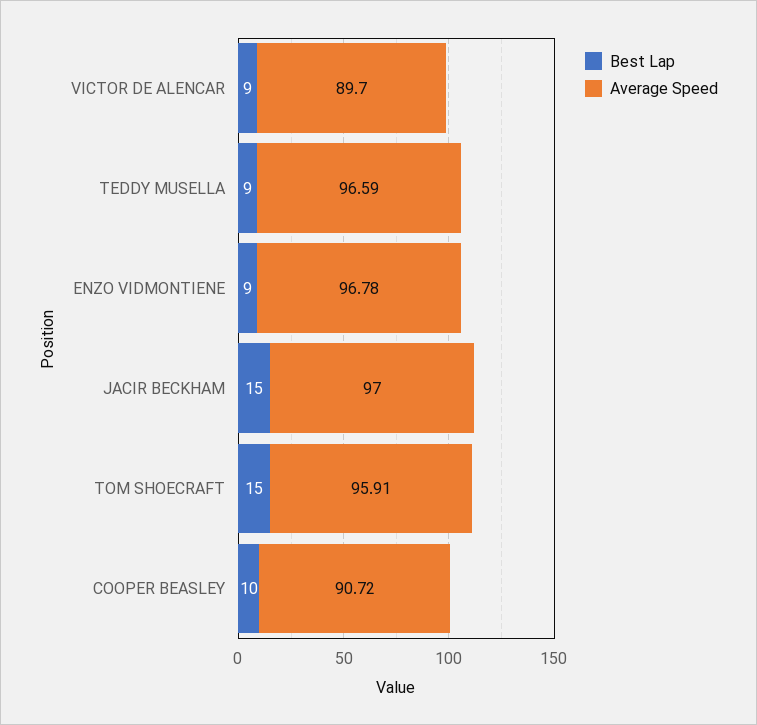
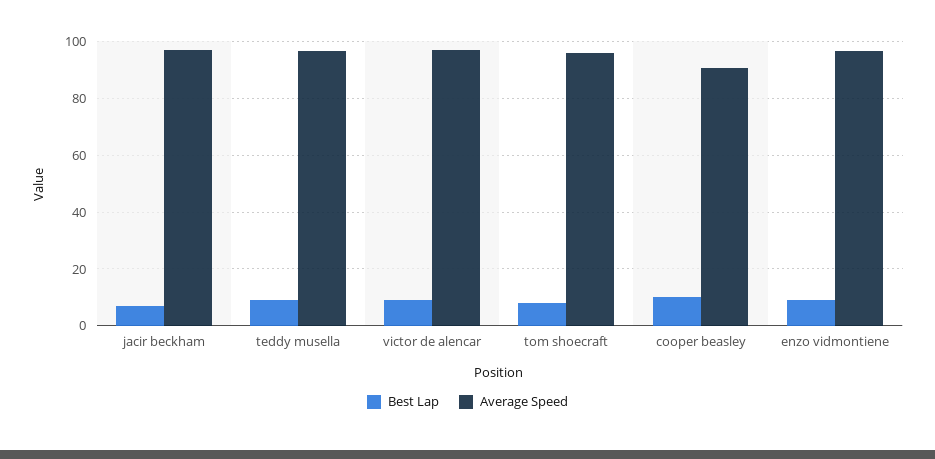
  {
    "Best Lap": {
      "VICTOR DE ALENCAR": 9,
      "TEDDY MUSELLA": 9,
      "ENZO VIDMONTIENE": 9,
-     "JACIR BECKHAM": 15,
+     "JACIR BECKHAM": 7.5,
-     "TOM SHOECRAFT": 15,
+     "TOM SHOECRAFT": 7.5,
      "COOPER BEASLEY": 10
    },
    "Average Speed": {
-     "VICTOR DE ALENCAR": 89.7,
+     "VICTOR DE ALENCAR": 97.5,
      "TEDDY MUSELLA": 96.59,
      "ENZO VIDMONTIENE": 96.78,
      "JACIR BECKHAM": 97,
      "TOM SHOECRAFT": 95.91,
      "COOPER BEASLEY": 90.72
    }
  }

